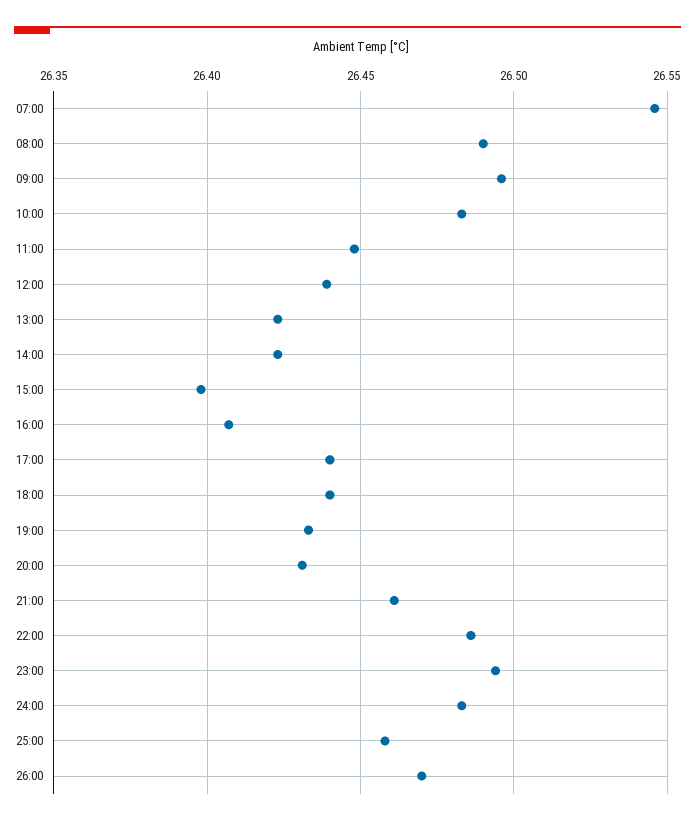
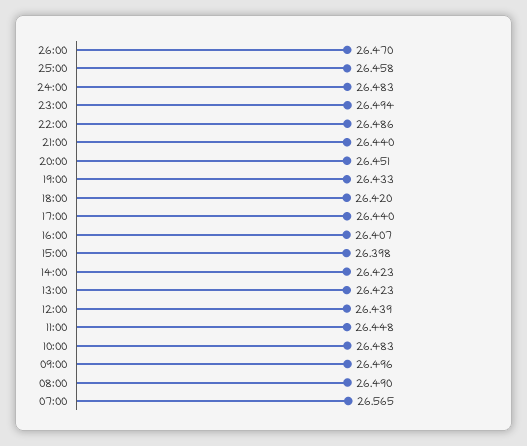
  {
-   "07:00": 26.545,
+   "07:00": 26.565,
    "08:00": 26.49,
    "09:00": 26.496,
    "10:00": 26.483,
    "11:00": 26.448,
    "12:00": 26.439,
    "13:00": 26.423,
    "14:00": 26.423,
    "15:00": 26.398,
    "16:00": 26.407,
    "17:00": 26.44,
-   "18:00": 26.44,
+   "18:00": 26.42,
    "19:00": 26.433,
-   "20:00": 26.43,
+   "20:00": 26.451,
-   "21:00": 26.46,
+   "21:00": 26.44,
    "22:00": 26.486,
    "23:00": 26.494,
    "24:00": 26.483,
    "25:00": 26.458,
    "26:00": 26.47
  }

